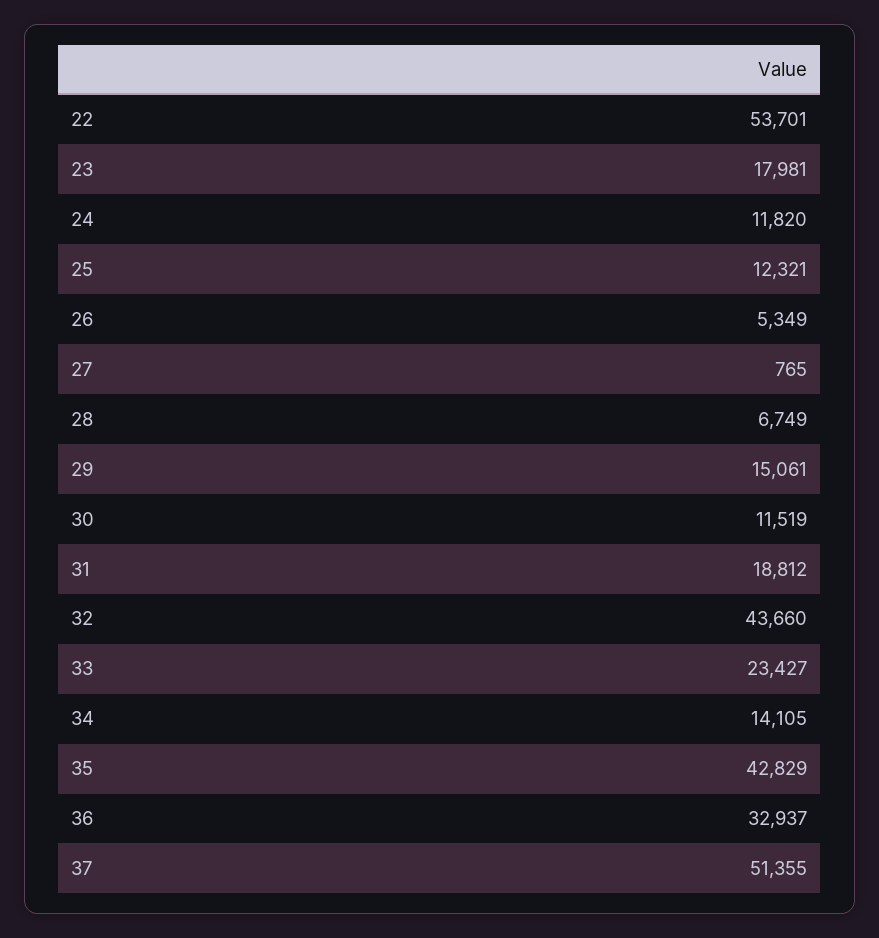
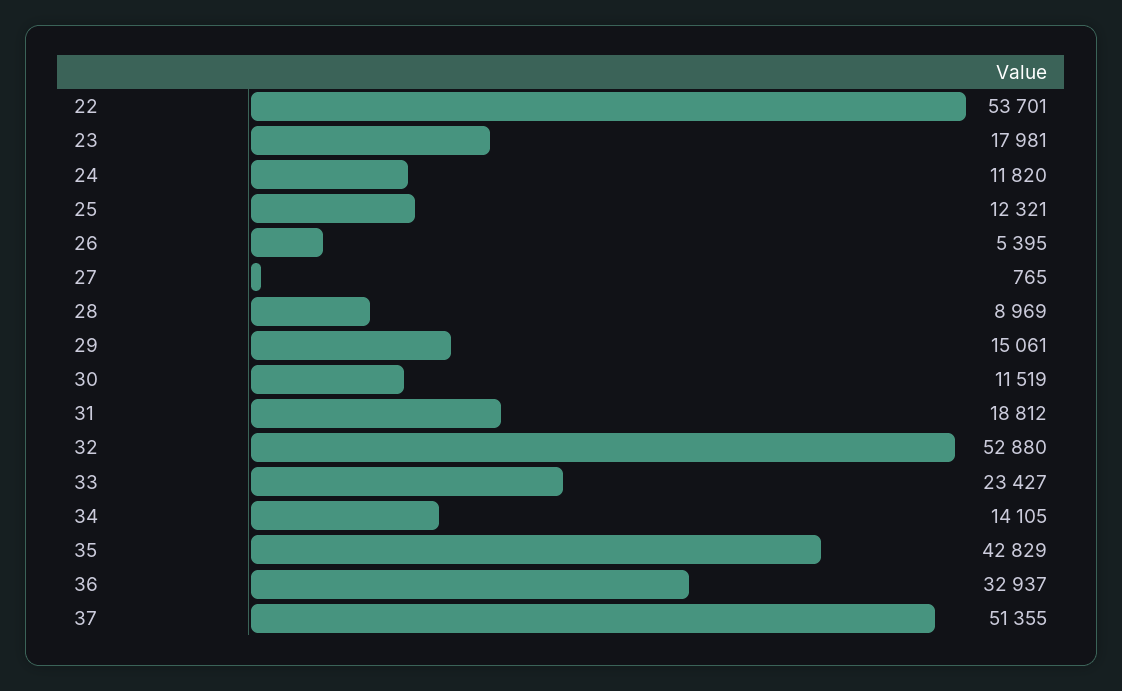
  {
    "22": 53701,
    "23": 17981,
    "24": 11820,
    "25": 12321,
-   "26": 5349,
+   "26": 5395,
    "27": 765,
-   "28": 6749,
+   "28": 8969,
    "29": 15061,
    "30": 11519,
    "31": 18812,
-   "32": 43660,
+   "32": 52880,
    "33": 23427,
    "34": 14105,
    "35": 42829,
    "36": 32937,
    "37": 51355
  }

